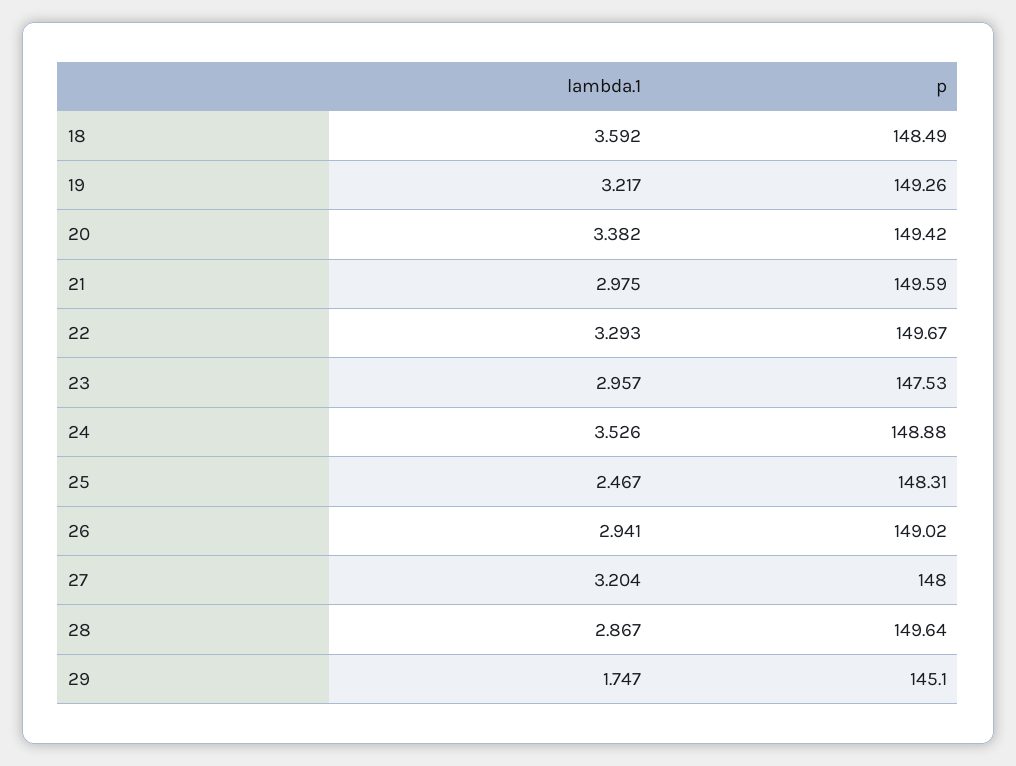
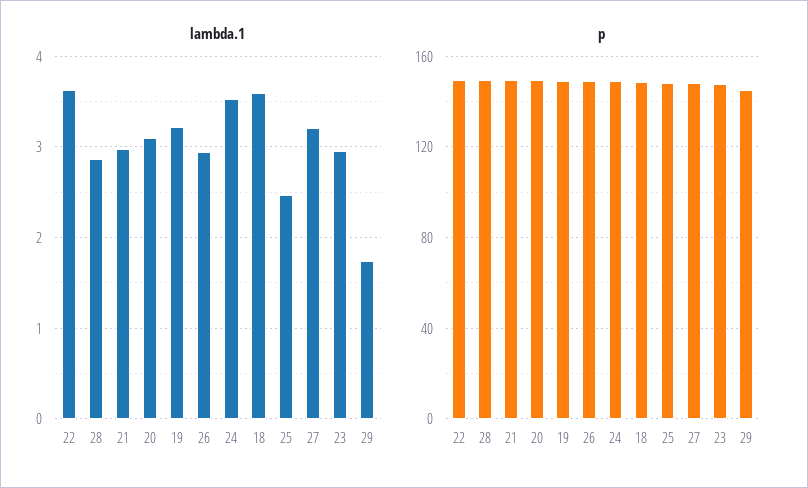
  {
    "lambda.1": {
      "18": 3.592,
      "19": 3.217,
-     "20": 3.382,
+     "20": 3.1,
      "21": 2.975,
-     "22": 3.293,
+     "22": 3.6,
      "23": 2.957,
      "24": 3.526,
      "25": 2.467,
      "26": 2.941,
      "27": 3.204,
      "28": 2.867,
      "29": 1.747
    },
    "p": {
      "18": 148.49,
      "19": 149.26,
      "20": 149.42,
      "21": 149.59,
      "22": 149.67,
      "23": 147.53,
      "24": 148.88,
      "25": 148.31,
      "26": 149.02,
      "27": 148,
      "28": 149.64,
      "29": 145.1
    }
  }

